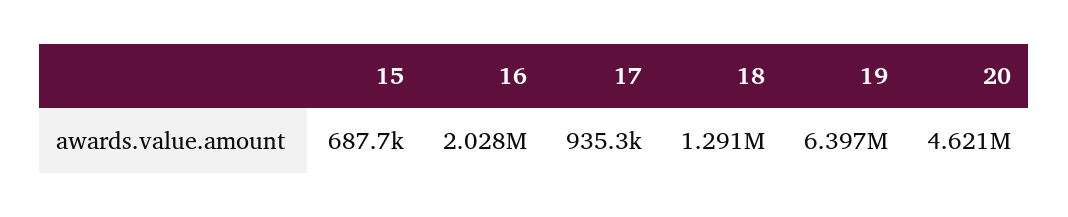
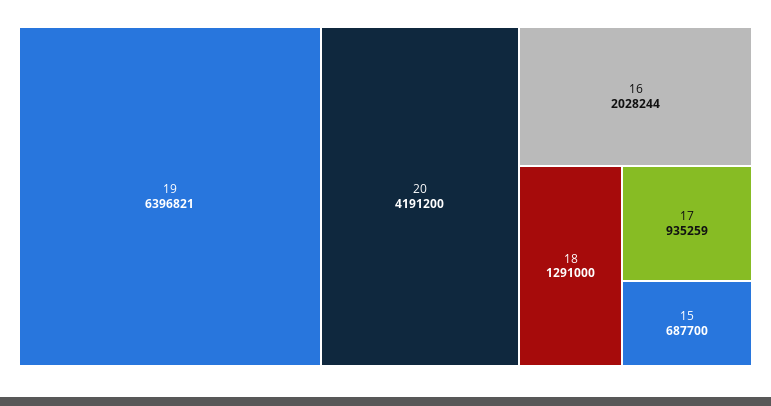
  {
    "15": 687700,
    "16": 2028244,
    "17": 935259,
    "18": 1291000,
    "19": 6396821,
-   "20": 4621000
+   "20": 4191200
  }

